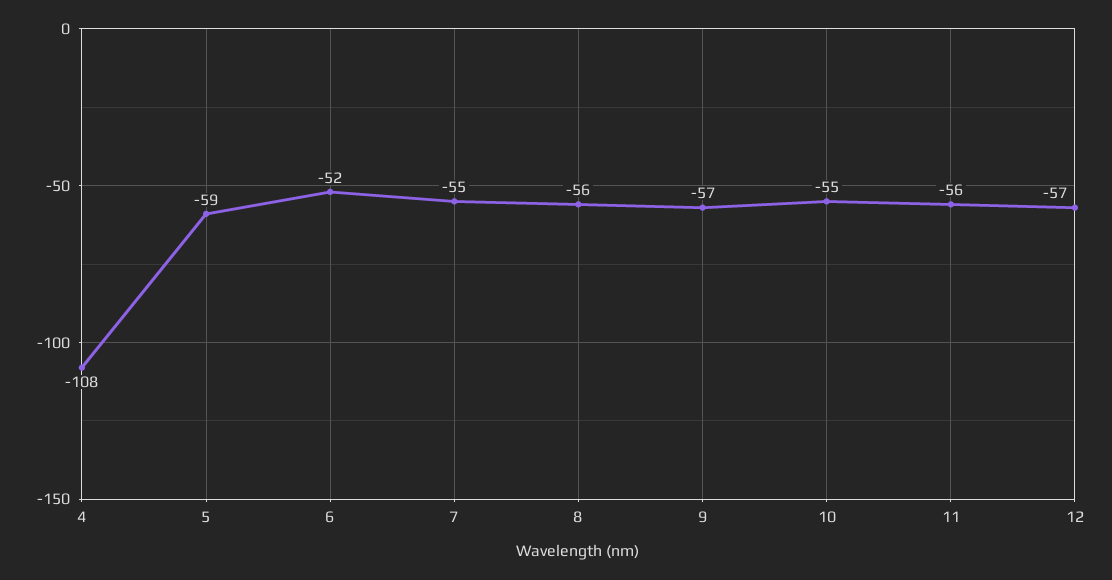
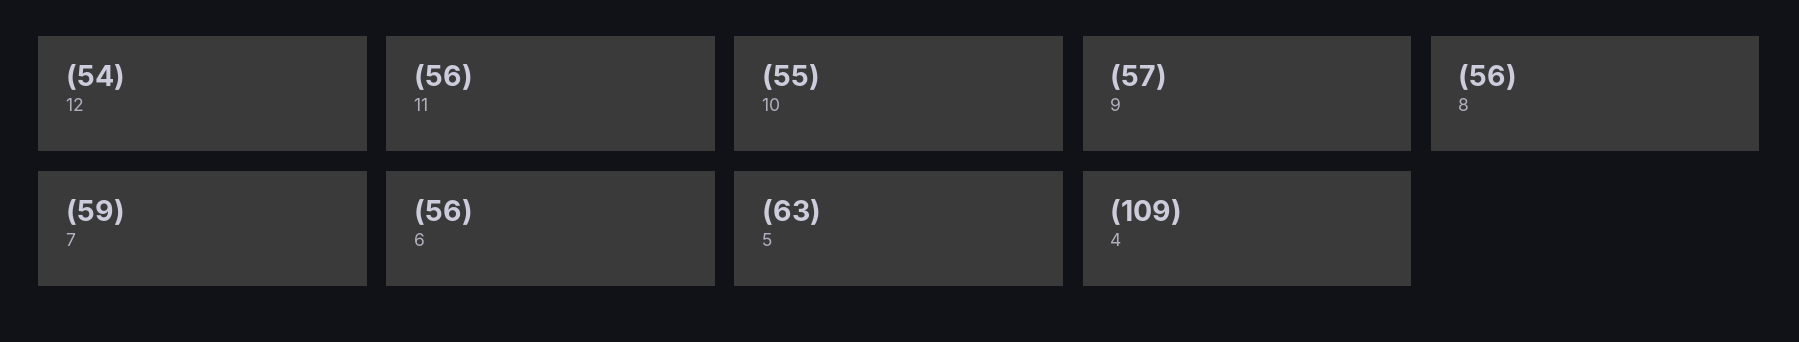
  {
-   "4": -108,
+   "4": -109,
-   "5": -59,
+   "5": -63,
-   "6": -52,
+   "6": -56,
-   "7": -55,
+   "7": -59,
    "8": -56,
    "9": -57,
    "10": -55,
    "11": -56,
-   "12": -57
+   "12": -54
  }

